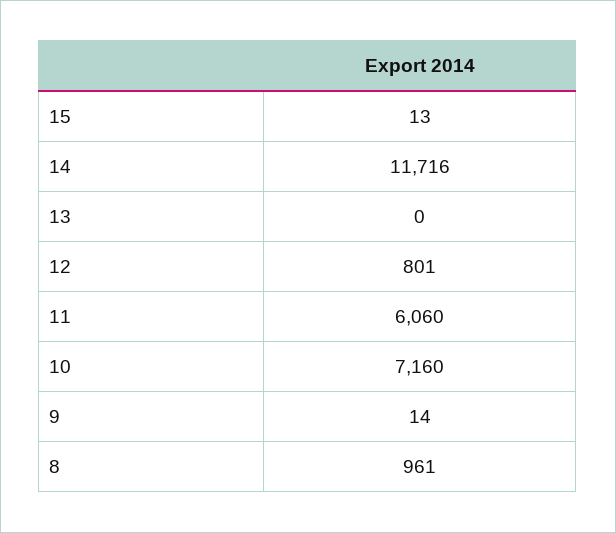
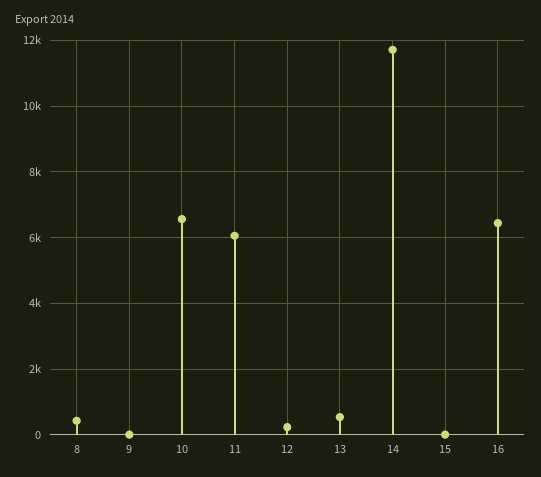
  {
    "15": 13,
    "14": 11716,
-   "13": 0,
+   "13": 600,
-   "12": 801,
+   "12": 200,
    "11": 6060,
-   "10": 7160,
+   "10": 6600,
    "9": 14,
-   "8": 961
+   "8": 400,
+   "16": 6400
  }

